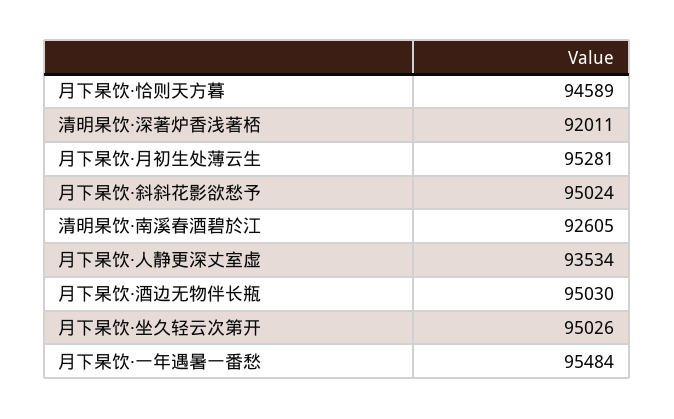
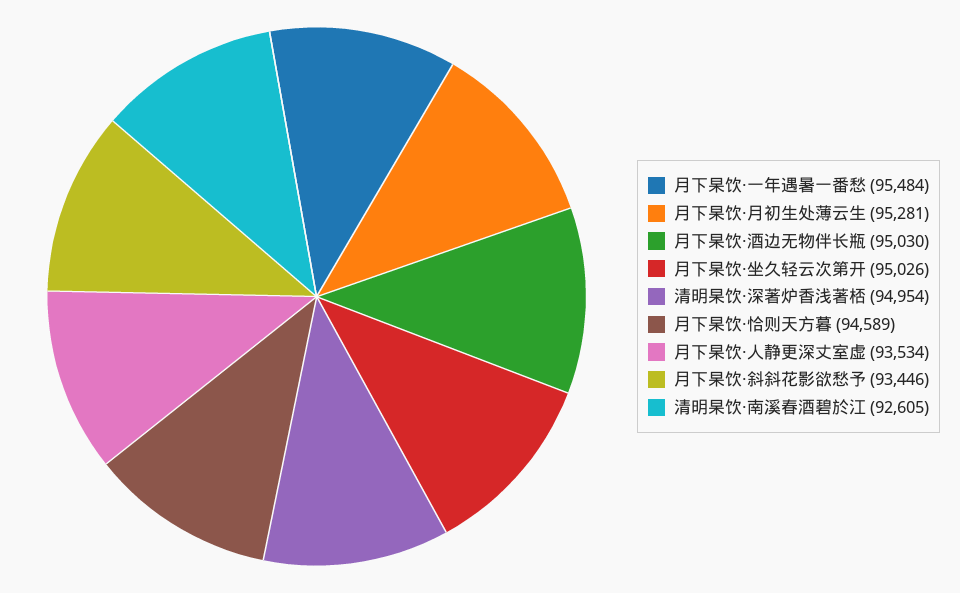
  {
    "月下杲饮·恰则天方暮": 94589,
-   "清明杲饮·深著炉香浅著桮": 92011,
+   "清明杲饮·深著炉香浅著桮": 94954,
    "月下杲饮·月初生处薄云生": 95281,
-   "月下杲饮·斜斜花影欲愁予": 95024,
+   "月下杲饮·斜斜花影欲愁予": 93446,
    "清明杲饮·南溪春酒碧於江": 92605,
    "月下杲饮·人静更深丈室虚": 93534,
    "月下杲饮·酒边无物伴长瓶": 95030,
    "月下杲饮·坐久轻云次第开": 95026,
    "月下杲饮·一年遇暑一番愁": 95484
  }

